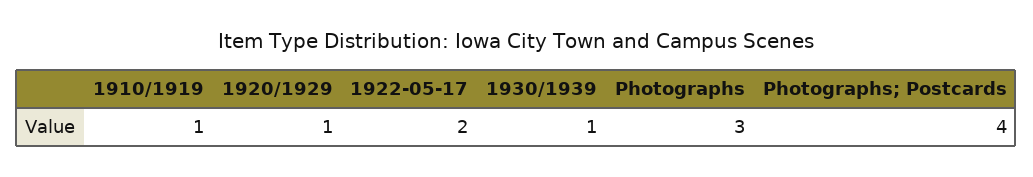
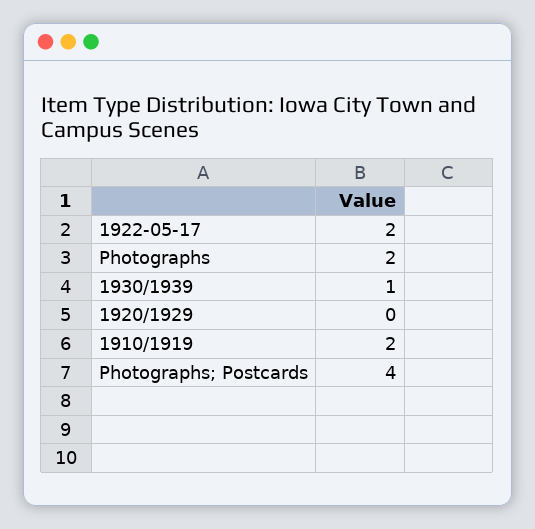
  {
-   "1910/1919": 1,
+   "1910/1919": 2,
-   "1920/1929": 1,
+   "1920/1929": 0,
    "1922-05-17": 2,
    "1930/1939": 1,
-   "Photographs": 3,
+   "Photographs": 2,
    "Photographs; Postcards": 4
  }

